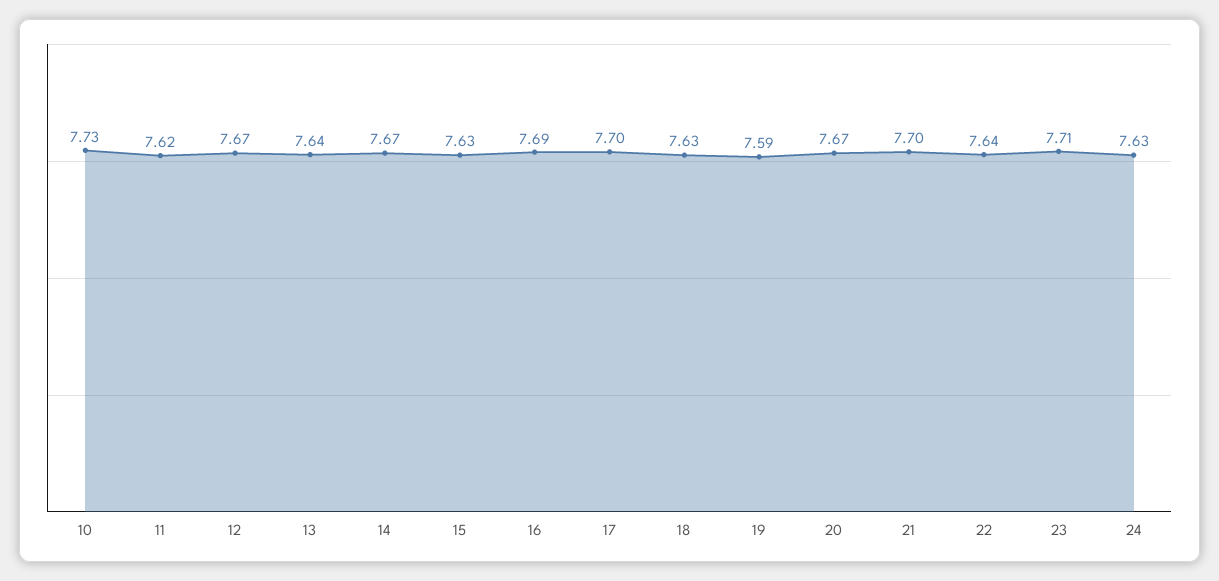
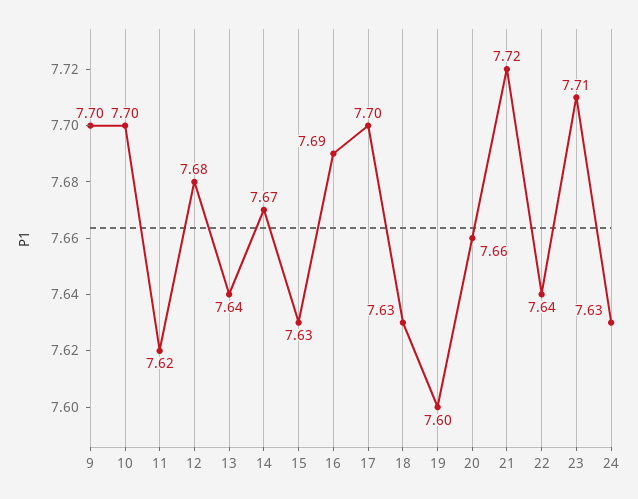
  {
-   "10": 7.73,
+   "10": 7.7,
    "11": 7.62,
-   "12": 7.67,
+   "12": 7.68,
    "13": 7.64,
    "14": 7.67,
    "15": 7.63,
    "16": 7.69,
    "17": 7.7,
    "18": 7.63,
-   "19": 7.59,
+   "19": 7.6,
-   "20": 7.67,
+   "20": 7.66,
-   "21": 7.7,
+   "21": 7.72,
    "22": 7.64,
    "23": 7.71,
-   "24": 7.63
+   "24": 7.63,
+   "9": 7.7
  }

